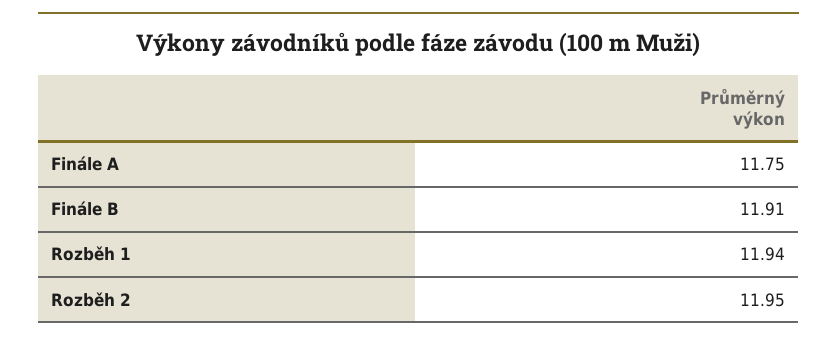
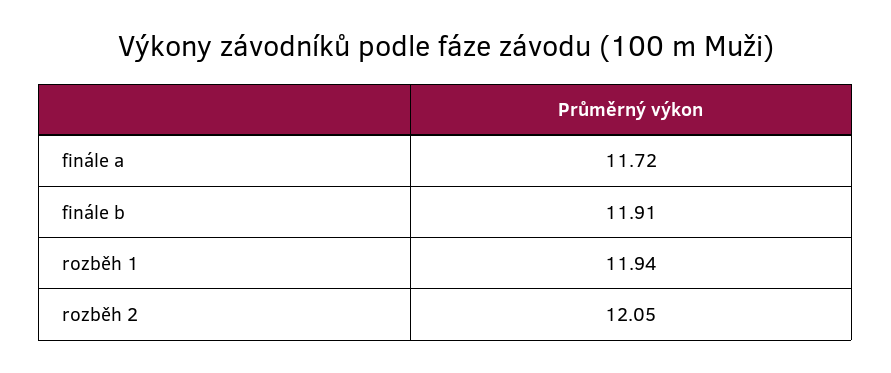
  {
-   "Finále A": 11.75,
+   "Finále A": 11.72,
    "Finále B": 11.91,
    "Rozběh 1": 11.94,
-   "Rozběh 2": 11.95
+   "Rozběh 2": 12.05
  }

